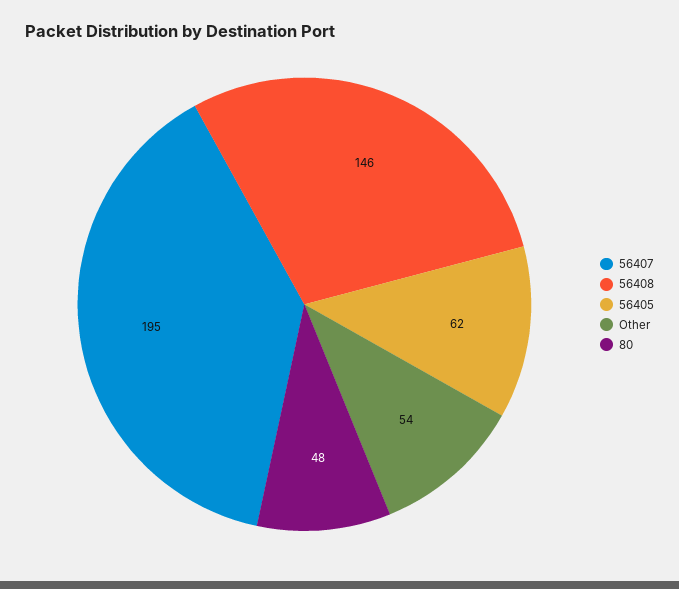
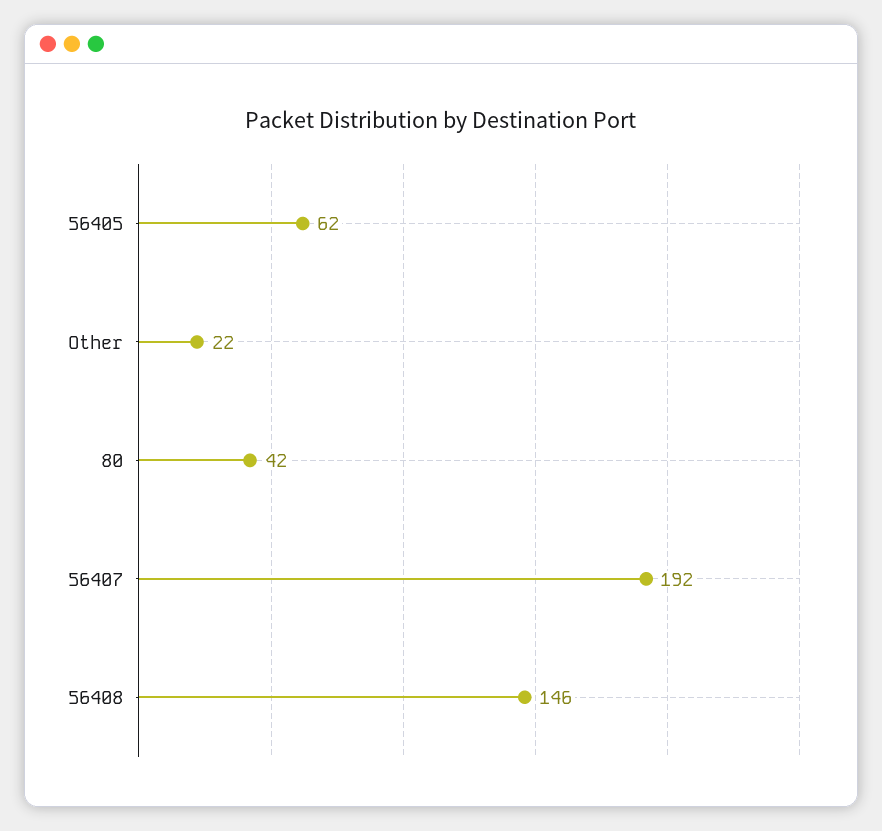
  {
-   "56407": 195,
+   "56407": 192,
    "56408": 146,
    "56405": 62,
-   "Other": 54,
+   "Other": 22,
-   "80": 48
+   "80": 42
  }

